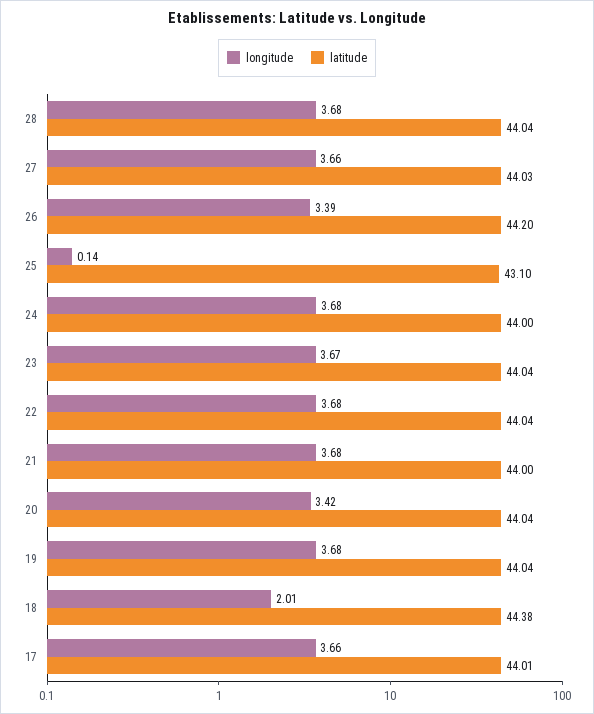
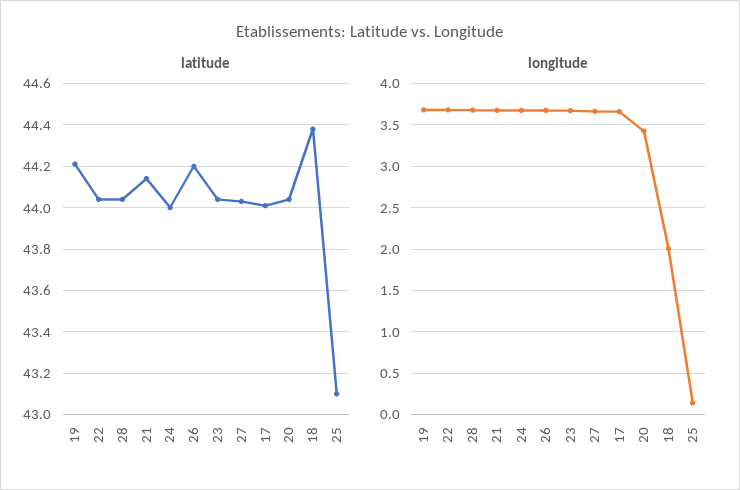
  {
    "longitude": {
      "28": 3.68,
      "27": 3.66,
-     "26": 3.39,
+     "26": 3.7,
      "25": 0.14,
      "24": 3.68,
      "23": 3.67,
      "22": 3.68,
      "21": 3.68,
      "20": 3.42,
      "19": 3.68,
      "18": 2.01,
      "17": 3.66
    },
    "latitude": {
      "28": 44.04,
      "27": 44.03,
      "26": 44.2,
      "25": 43.1,
      "24": 44,
      "23": 44.04,
      "22": 44.04,
-     "21": 44,
+     "21": 44.15,
      "20": 44.04,
-     "19": 44.04,
+     "19": 44.2,
      "18": 44.38,
      "17": 44.01
    }
  }

